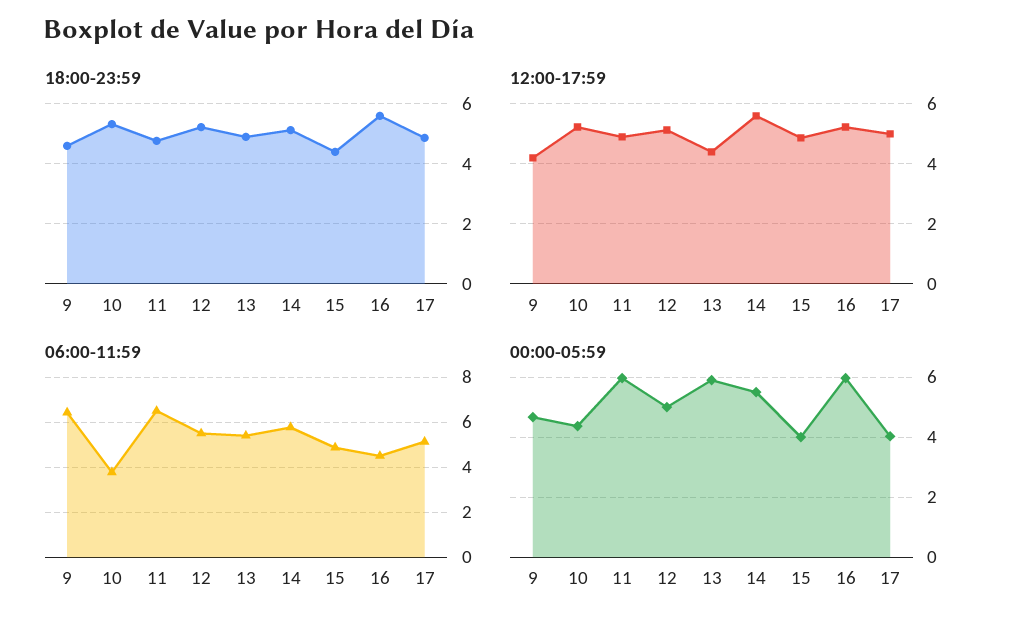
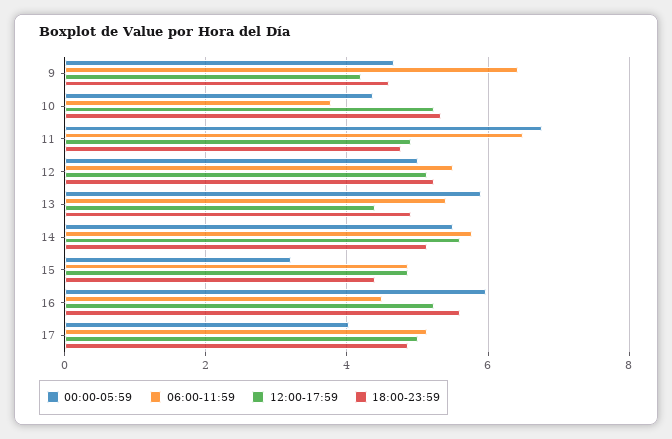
  {
    "18:00-23:59": {
      "9": 4.6,
      "10": 5.4,
      "11": 4.8,
      "12": 5.2,
      "13": 5,
      "14": 5.2,
      "15": 4.4,
      "16": 5.6,
      "17": 4.8
    },
    "12:00-17:59": {
      "9": 4.2,
      "10": 5.2,
      "11": 5,
      "12": 5.2,
      "13": 4.4,
      "14": 5.6,
      "15": 4.8,
      "16": 5.2,
      "17": 5
    },
    "06:00-11:59": {
      "9": 6.4,
      "10": 3.8,
      "11": 6.6,
      "12": 5.6,
      "13": 5.4,
      "14": 5.8,
      "15": 4.8,
      "16": 4.6,
      "17": 5.2
    },
    "00:00-05:59": {
      "9": 4.6,
      "10": 4.4,
-     "11": 6,
+     "11": 6.8,
      "12": 5,
      "13": 6,
      "14": 5.6,
-     "15": 4,
+     "15": 3.2,
      "16": 6,
      "17": 4
    }
  }

